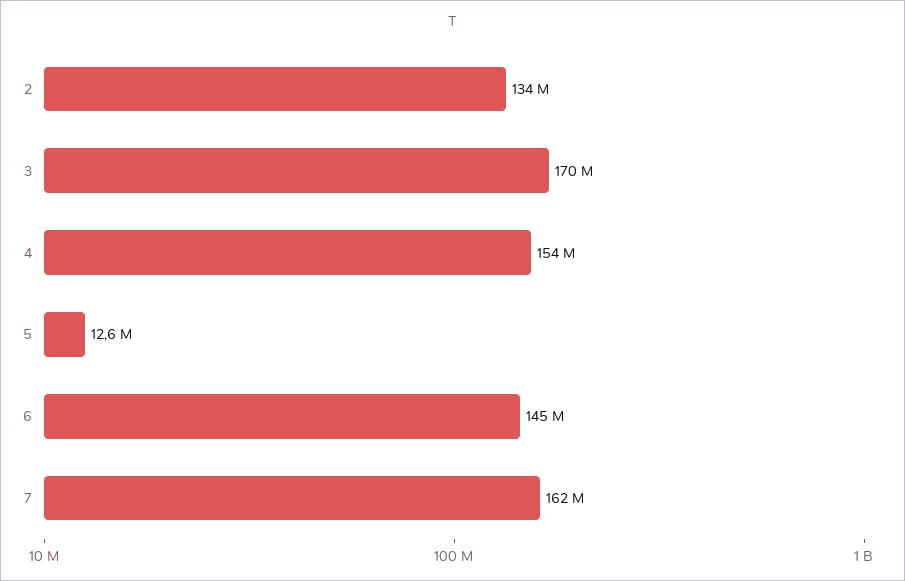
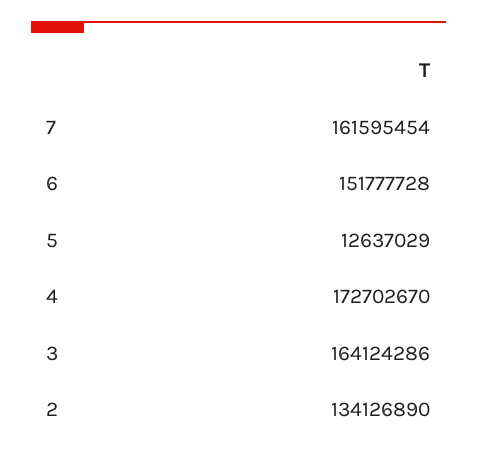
  {
    "2": 134126890,
-   "3": 170000000,
+   "3": 164124286,
-   "4": 154000000,
+   "4": 172702670,
    "5": 12637029,
-   "6": 145000000,
+   "6": 151777728,
    "7": 161595454
  }

